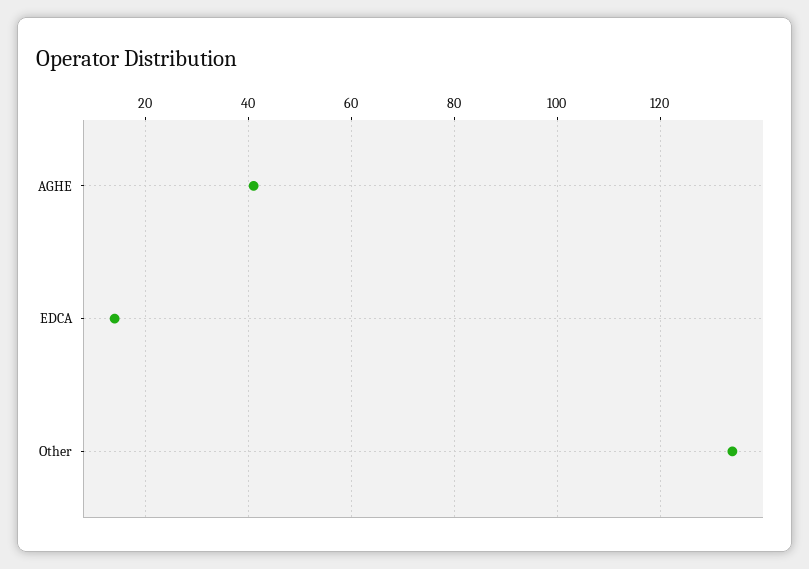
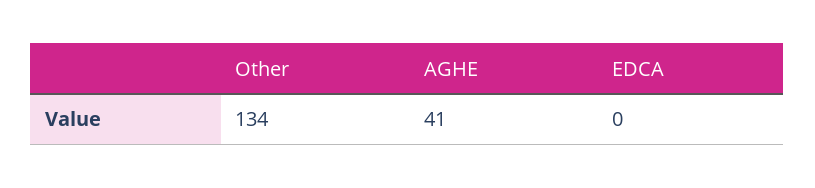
  {
    "AGHE": 41,
-   "EDCA": 15,
+   "EDCA": 0,
    "Other": 134
  }

